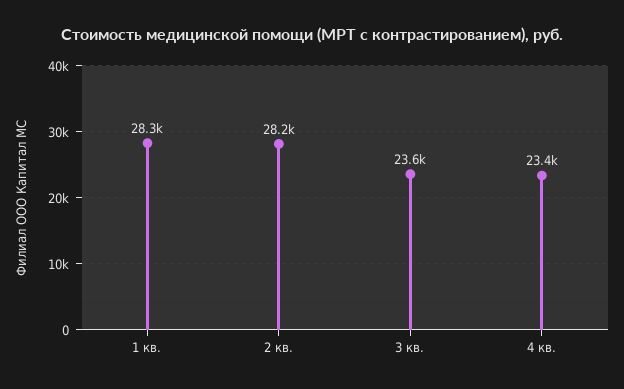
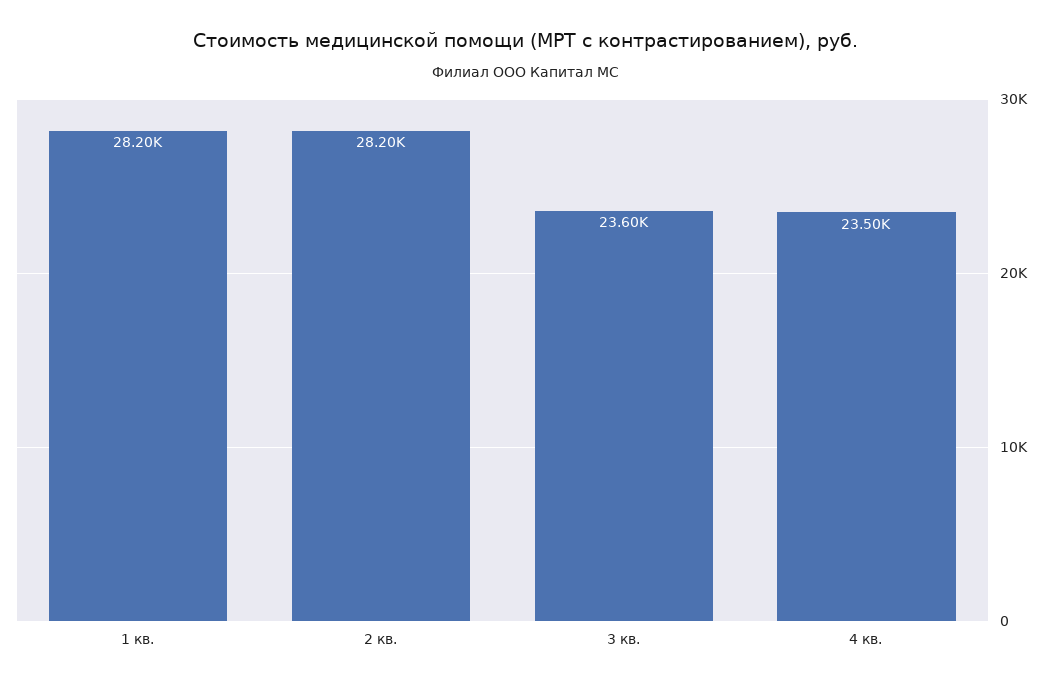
  {
-   "1 кв.": 28300,
+   "1 кв.": 28200,
    "2 кв.": 28200,
    "3 кв.": 23600,
-   "4 кв.": 23400
+   "4 кв.": 23500
  }

